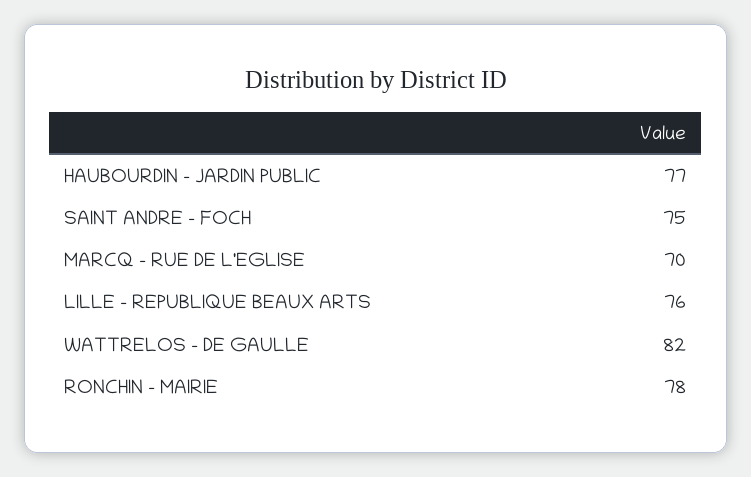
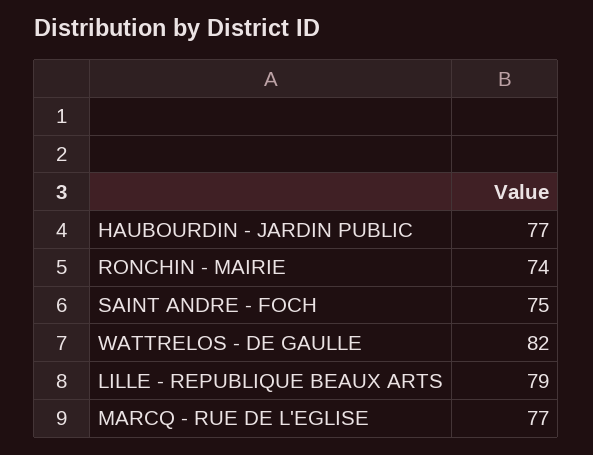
  {
    "HAUBOURDIN - JARDIN PUBLIC": 77,
    "SAINT ANDRE - FOCH": 75,
-   "MARCQ - RUE DE L'EGLISE": 70,
+   "MARCQ - RUE DE L'EGLISE": 77,
-   "LILLE - REPUBLIQUE BEAUX ARTS": 76,
+   "LILLE - REPUBLIQUE BEAUX ARTS": 79,
    "WATTRELOS - DE GAULLE": 82,
-   "RONCHIN - MAIRIE": 78
+   "RONCHIN - MAIRIE": 74
  }

